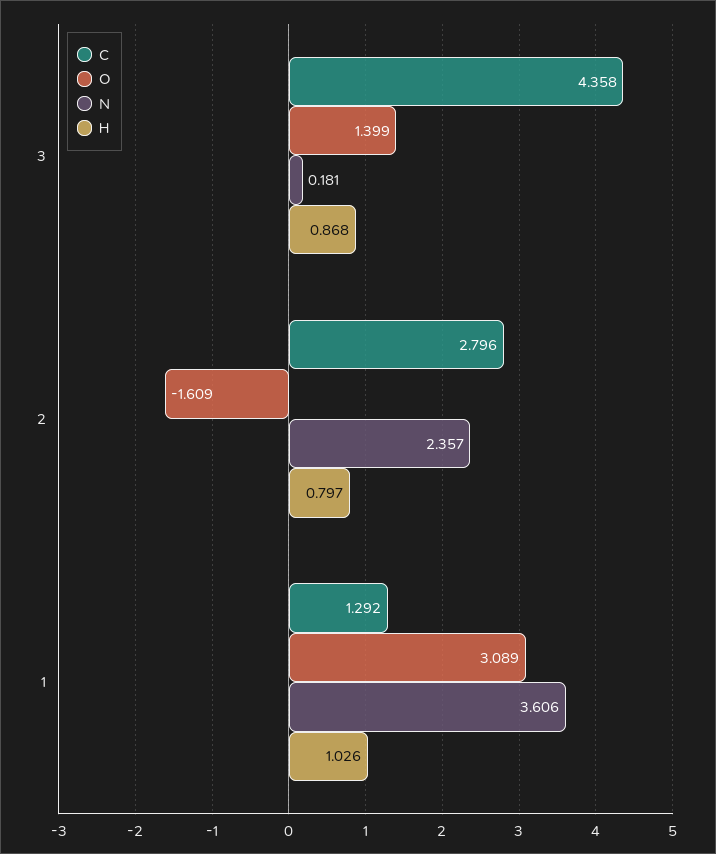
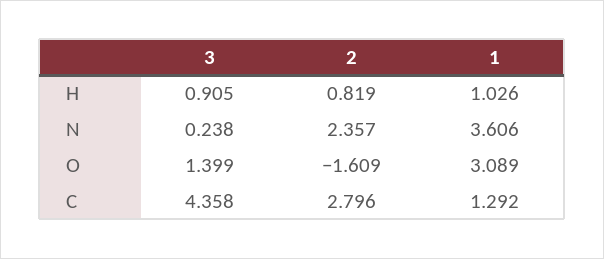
  {
    "C": {
      "3": 4.358,
      "2": 2.796,
      "1": 1.292
    },
    "O": {
      "3": 1.399,
      "2": -1.609,
      "1": 3.089
    },
    "N": {
-     "3": 0.181,
+     "3": 0.238,
      "2": 2.357,
      "1": 3.606
    },
    "H": {
-     "3": 0.868,
+     "3": 0.905,
-     "2": 0.797,
+     "2": 0.819,
      "1": 1.026
    }
  }

